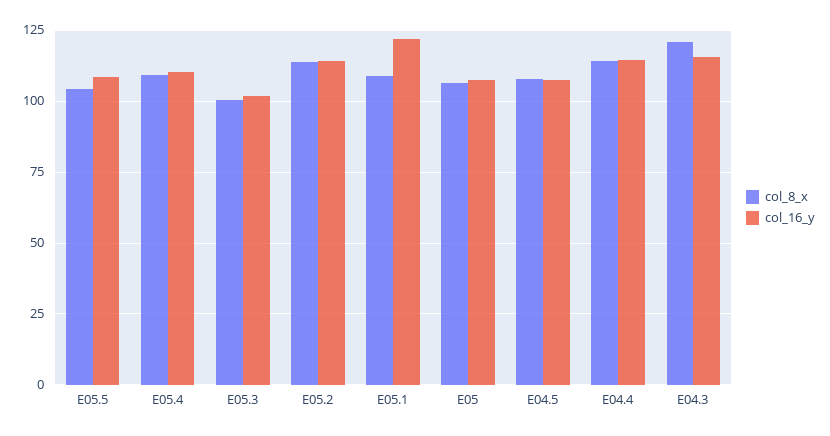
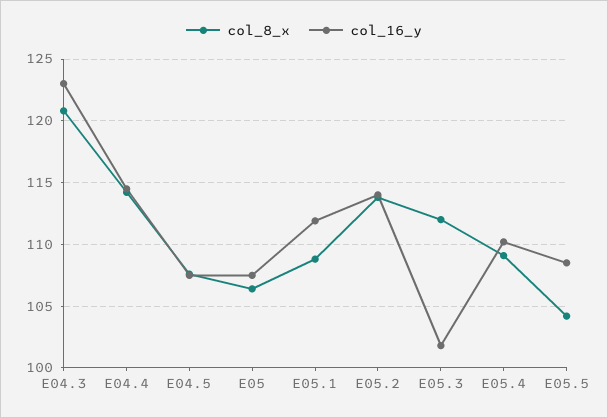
  {
    "col_8_x": {
      "E05.5": 104,
      "E05.4": 109,
-     "E05.3": 100,
+     "E05.3": 112,
      "E05.2": 114,
      "E05.1": 109,
      "E05": 106.5,
      "E04.5": 107.5,
      "E04.4": 114,
      "E04.3": 121
    },
    "col_16_y": {
      "E05.5": 108.5,
      "E05.4": 110,
      "E05.3": 102,
      "E05.2": 114,
-     "E05.1": 122.5,
+     "E05.1": 112,
      "E05": 107.5,
      "E04.5": 107.5,
      "E04.4": 114.5,
-     "E04.3": 115
+     "E04.3": 123
    }
  }

